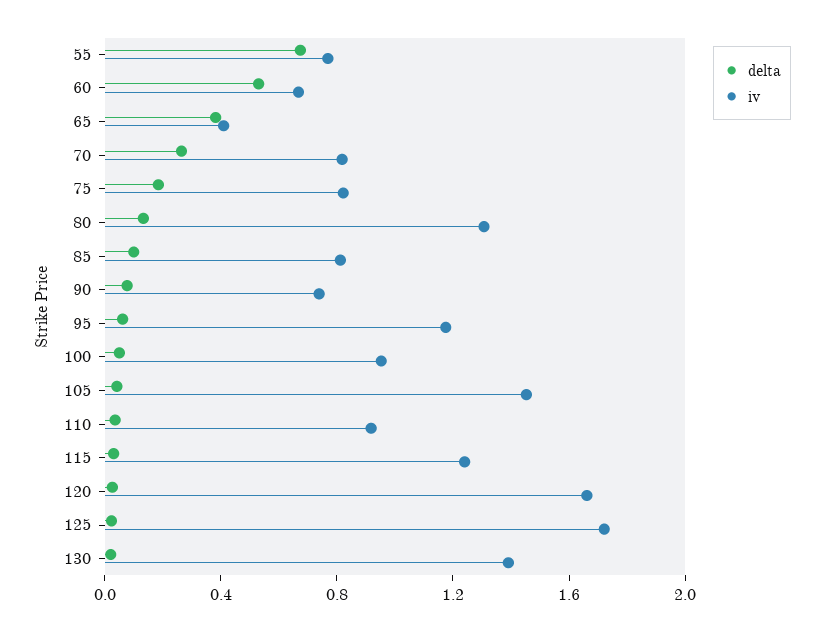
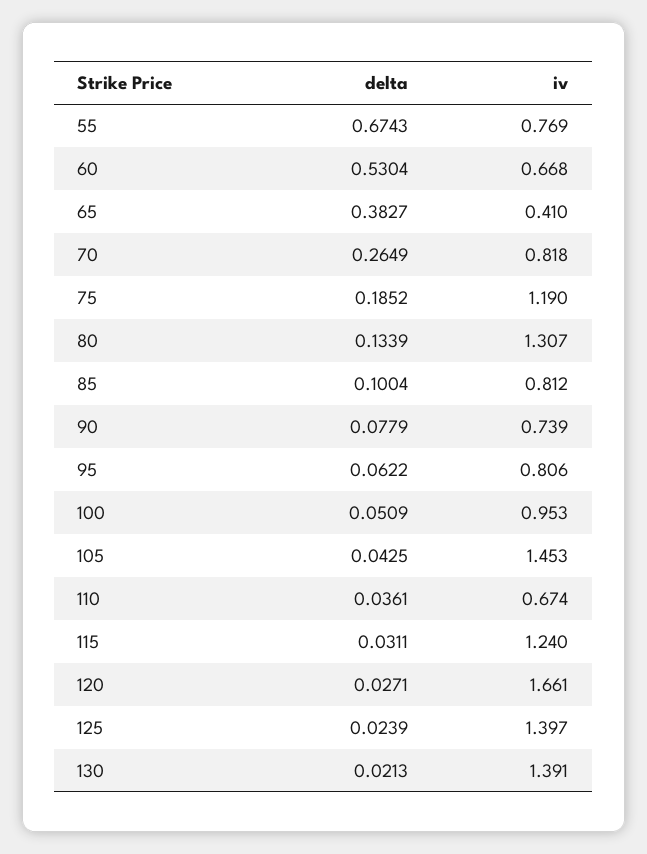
  {
    "delta": {
      "55": 0.6743,
      "60": 0.5304,
      "65": 0.3827,
      "70": 0.2649,
      "75": 0.1852,
      "80": 0.1339,
      "85": 0.1004,
      "90": 0.0779,
      "95": 0.0622,
      "100": 0.0509,
      "105": 0.0425,
      "110": 0.0361,
      "115": 0.0311,
      "120": 0.0271,
      "125": 0.0239,
      "130": 0.0213
    },
    "iv": {
      "55": 0.769,
      "60": 0.668,
      "65": 0.41,
      "70": 0.818,
-     "75": 0.8,
+     "75": 1.19,
      "80": 1.307,
      "85": 0.812,
      "90": 0.739,
-     "95": 1.2,
+     "95": 0.806,
      "100": 0.953,
      "105": 1.453,
-     "110": 0.9,
+     "110": 0.674,
      "115": 1.24,
      "120": 1.661,
-     "125": 1.7,
+     "125": 1.397,
      "130": 1.391
    }
  }

